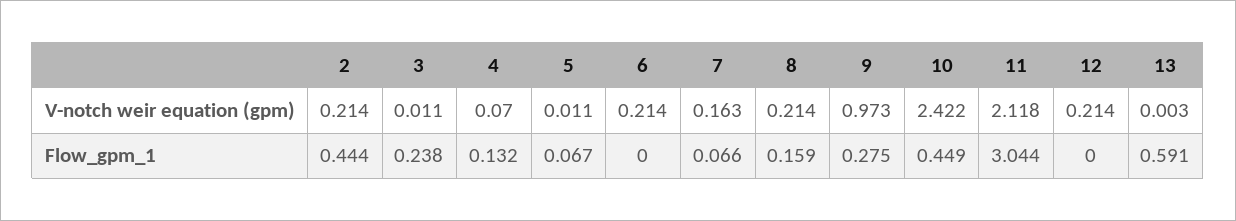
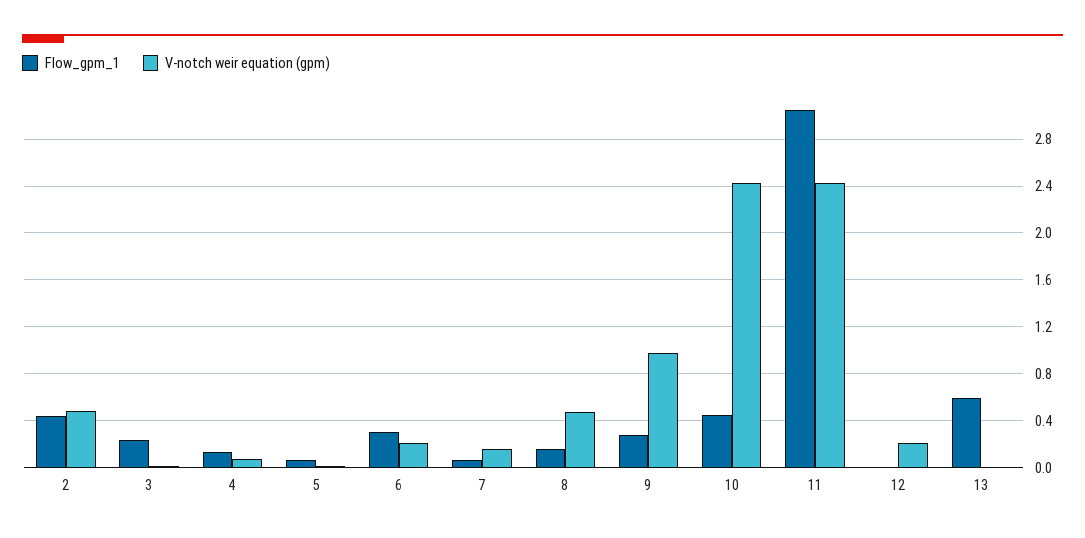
  {
    "V-notch weir equation (gpm)": {
-     "2": 0.214,
+     "2": 0.5,
      "3": 0.011,
      "4": 0.07,
      "5": 0.011,
      "6": 0.214,
      "7": 0.163,
-     "8": 0.214,
+     "8": 0.5,
      "9": 0.973,
      "10": 2.422,
-     "11": 2.118,
+     "11": 2.4,
      "12": 0.214,
      "13": 0.003
    },
    "Flow_gpm_1": {
      "2": 0.444,
      "3": 0.238,
      "4": 0.132,
      "5": 0.067,
-     "6": 0,
+     "6": 0.3,
      "7": 0.066,
      "8": 0.159,
      "9": 0.275,
      "10": 0.449,
      "11": 3.044,
      "12": 0,
      "13": 0.591
    }
  }

